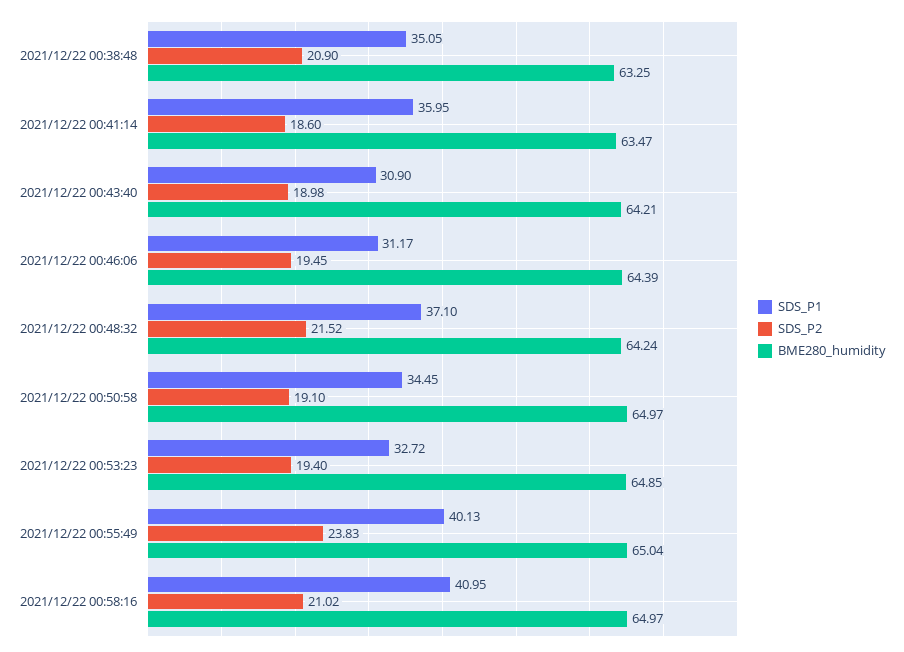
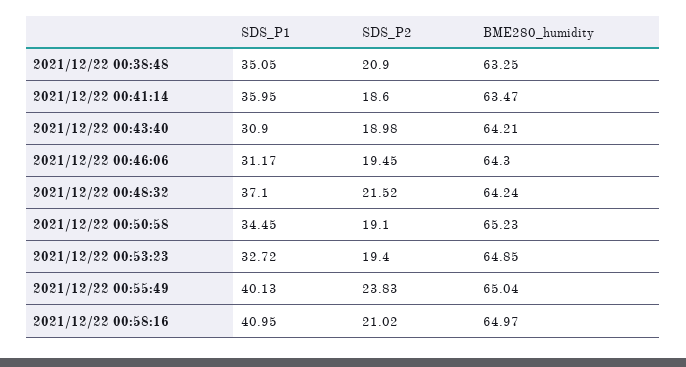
  {
    "SDS_P1": {
      "2021/12/22 00:38:48": 35.05,
      "2021/12/22 00:41:14": 35.95,
      "2021/12/22 00:43:40": 30.9,
      "2021/12/22 00:46:06": 31.17,
      "2021/12/22 00:48:32": 37.1,
      "2021/12/22 00:50:58": 34.45,
      "2021/12/22 00:53:23": 32.72,
      "2021/12/22 00:55:49": 40.13,
      "2021/12/22 00:58:16": 40.95
    },
    "SDS_P2": {
      "2021/12/22 00:38:48": 20.9,
      "2021/12/22 00:41:14": 18.6,
      "2021/12/22 00:43:40": 18.98,
      "2021/12/22 00:46:06": 19.45,
      "2021/12/22 00:48:32": 21.52,
      "2021/12/22 00:50:58": 19.1,
      "2021/12/22 00:53:23": 19.4,
      "2021/12/22 00:55:49": 23.83,
      "2021/12/22 00:58:16": 21.02
    },
    "BME280_humidity": {
      "2021/12/22 00:38:48": 63.25,
      "2021/12/22 00:41:14": 63.47,
      "2021/12/22 00:43:40": 64.21,
-     "2021/12/22 00:46:06": 64.39,
+     "2021/12/22 00:46:06": 64.3,
      "2021/12/22 00:48:32": 64.24,
-     "2021/12/22 00:50:58": 64.97,
+     "2021/12/22 00:50:58": 65.23,
      "2021/12/22 00:53:23": 64.85,
      "2021/12/22 00:55:49": 65.04,
      "2021/12/22 00:58:16": 64.97
    }
  }

